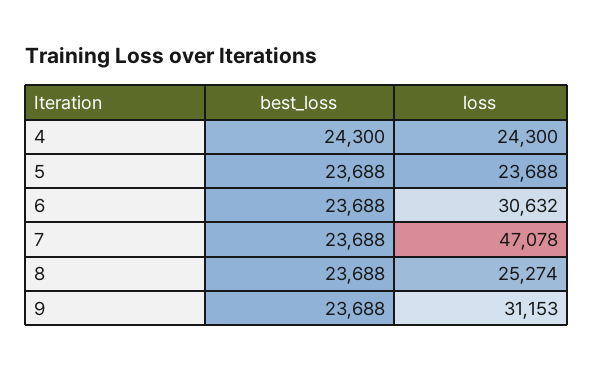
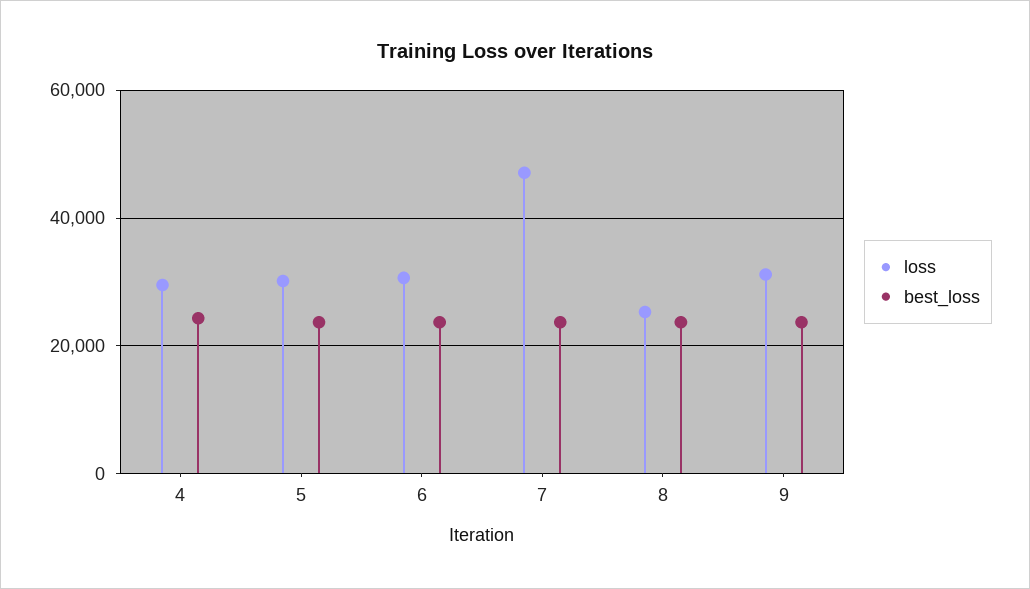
  {
    "best_loss": {
      "4": 24300,
      "5": 23688,
      "6": 23688,
      "7": 23688,
      "8": 23688,
      "9": 23688
    },
    "loss": {
-     "4": 24300,
+     "4": 30000,
-     "5": 23688,
+     "5": 30000,
      "6": 30632,
      "7": 47078,
      "8": 25274,
      "9": 31153
    }
  }

